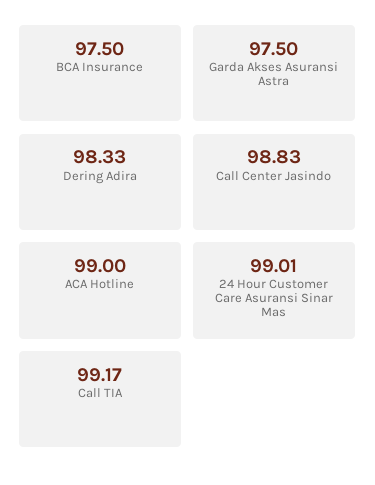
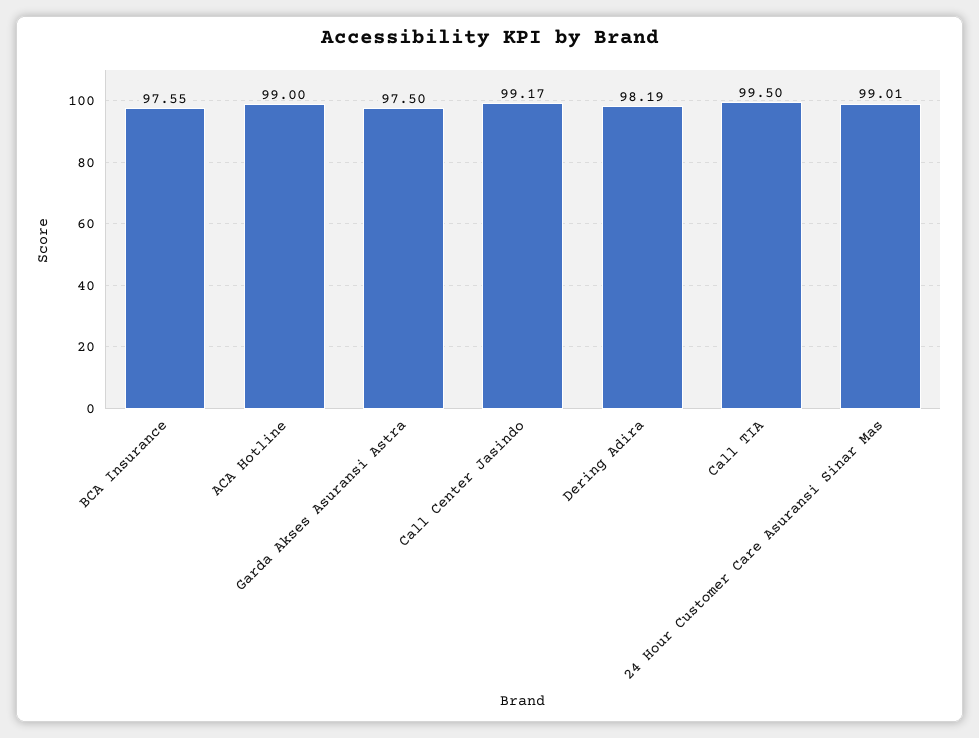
  {
-   "BCA Insurance": 97.5,
+   "BCA Insurance": 97.55,
    "Garda Akses Asuransi Astra": 97.5,
-   "Dering Adira": 98.33,
+   "Dering Adira": 98.19,
-   "Call Center Jasindo": 98.83,
+   "Call Center Jasindo": 99.17,
    "ACA Hotline": 99,
    "24 Hour Customer Care Asuransi Sinar Mas": 99.01,
-   "Call TIA": 99.17
+   "Call TIA": 99.5
  }

